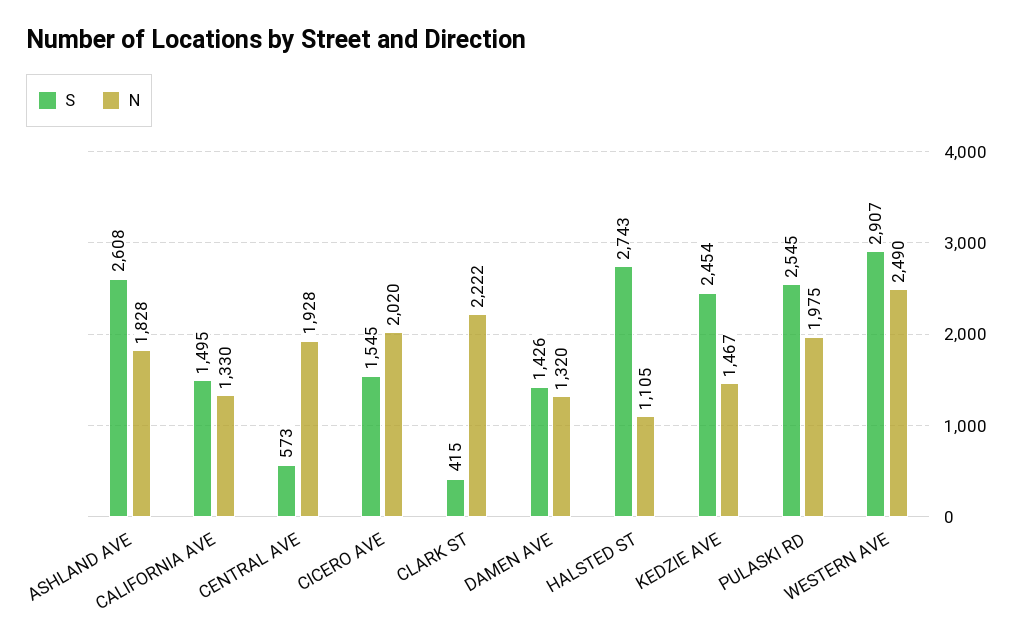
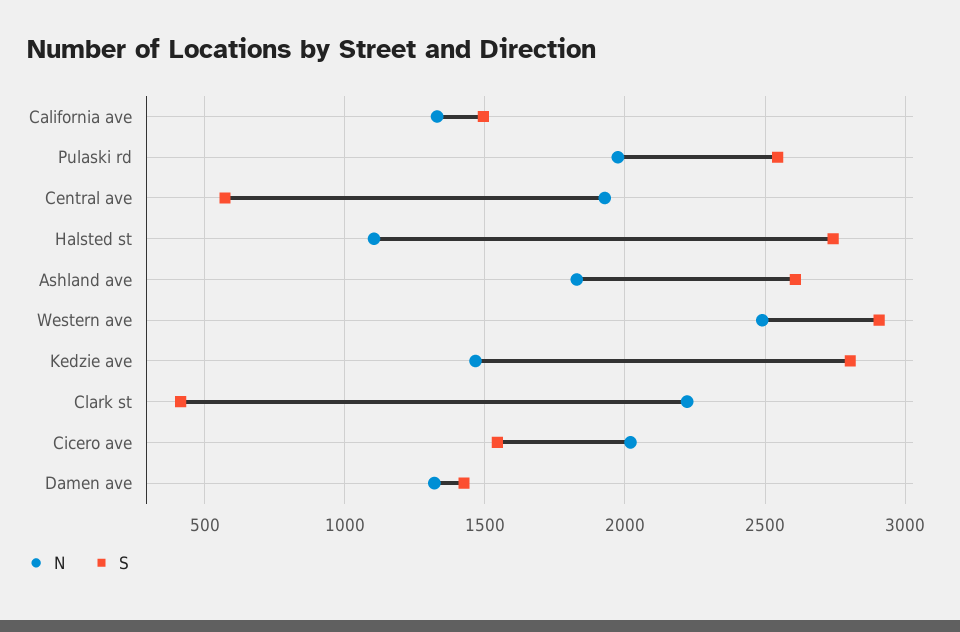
  {
    "S": {
      "ASHLAND AVE": 2608,
      "CALIFORNIA AVE": 1495,
      "CENTRAL AVE": 573,
      "CICERO AVE": 1545,
      "CLARK ST": 415,
      "DAMEN AVE": 1426,
      "HALSTED ST": 2743,
-     "KEDZIE AVE": 2454,
+     "KEDZIE AVE": 2800,
      "PULASKI RD": 2545,
      "WESTERN AVE": 2907
    },
    "N": {
      "ASHLAND AVE": 1828,
      "CALIFORNIA AVE": 1330,
      "CENTRAL AVE": 1928,
      "CICERO AVE": 2020,
      "CLARK ST": 2222,
      "DAMEN AVE": 1320,
      "HALSTED ST": 1105,
      "KEDZIE AVE": 1467,
      "PULASKI RD": 1975,
      "WESTERN AVE": 2490
    }
  }

